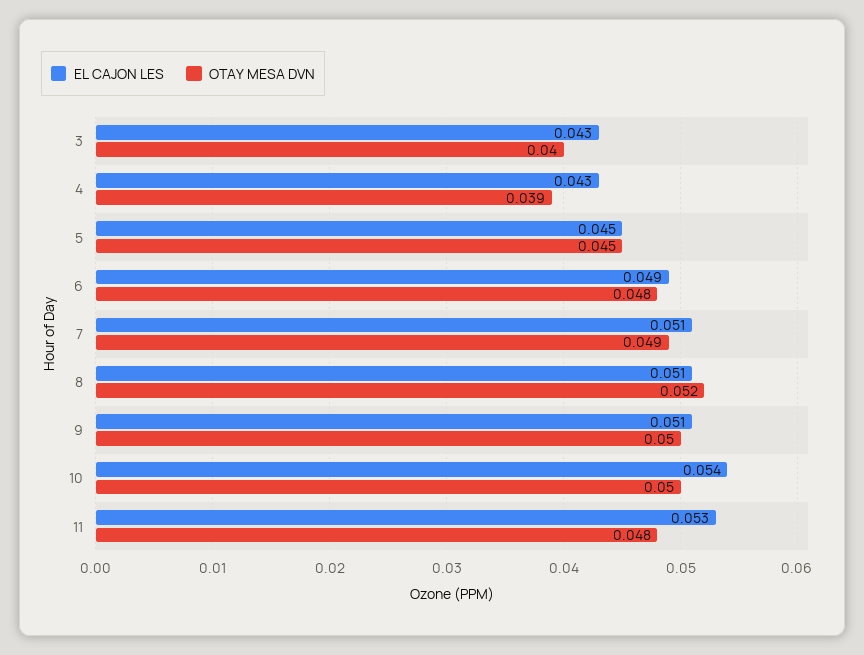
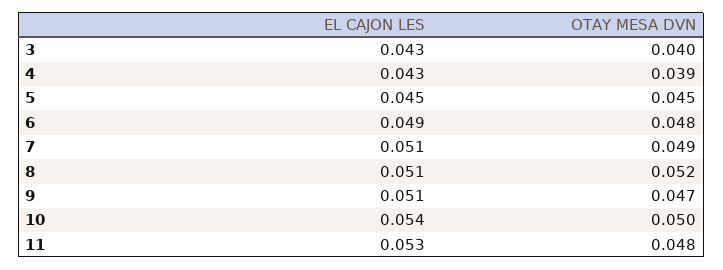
  {
    "EL CAJON LES": {
      "3": 0.043,
      "4": 0.043,
      "5": 0.045,
      "6": 0.049,
      "7": 0.051,
      "8": 0.051,
      "9": 0.051,
      "10": 0.054,
      "11": 0.053
    },
    "OTAY MESA DVN": {
      "3": 0.04,
      "4": 0.039,
      "5": 0.045,
      "6": 0.048,
      "7": 0.049,
      "8": 0.052,
-     "9": 0.05,
+     "9": 0.047,
      "10": 0.05,
      "11": 0.048
    }
  }

